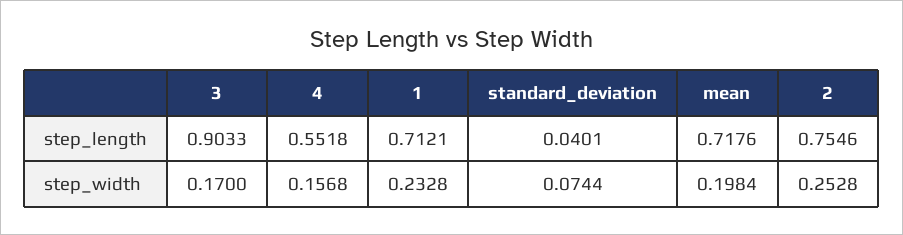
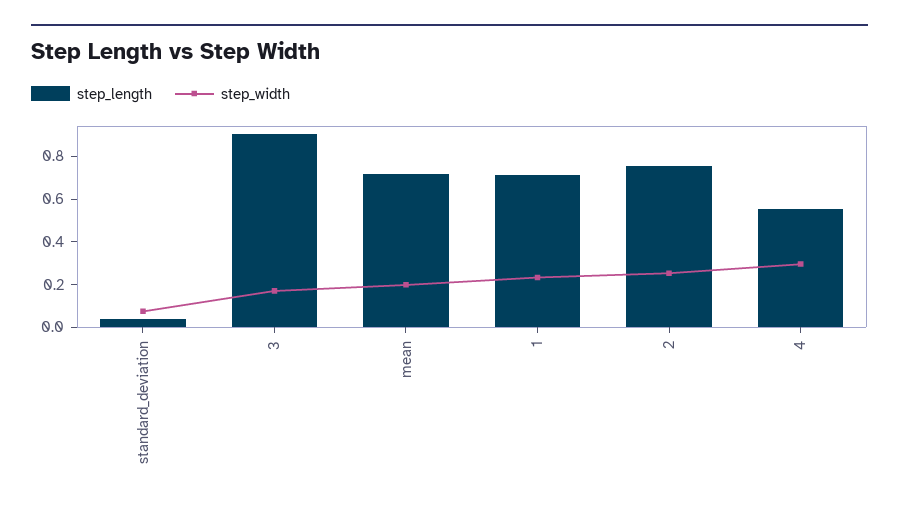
  {
    "step_length": {
      "3": 0.9033,
      "4": 0.5518,
      "1": 0.7121,
      "standard_deviation": 0.0401,
      "mean": 0.7176,
      "2": 0.7546
    },
    "step_width": {
      "3": 0.17,
-     "4": 0.1568,
+     "4": 0.3,
      "1": 0.2328,
      "standard_deviation": 0.0744,
      "mean": 0.1984,
      "2": 0.2528
    }
  }

